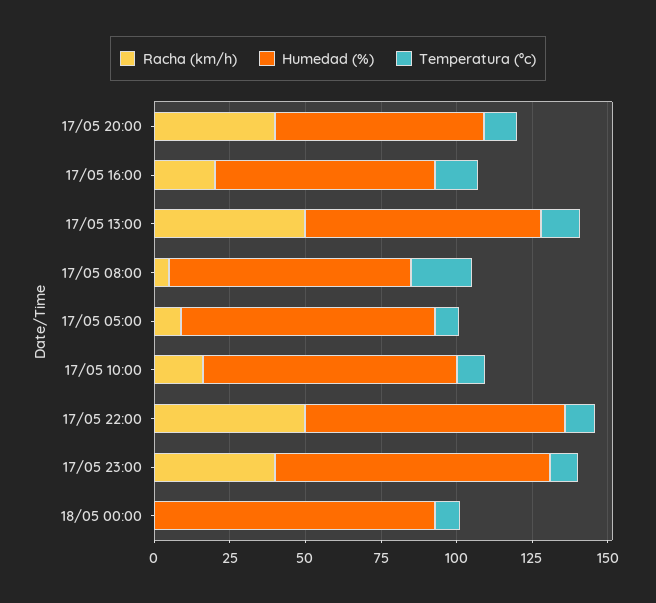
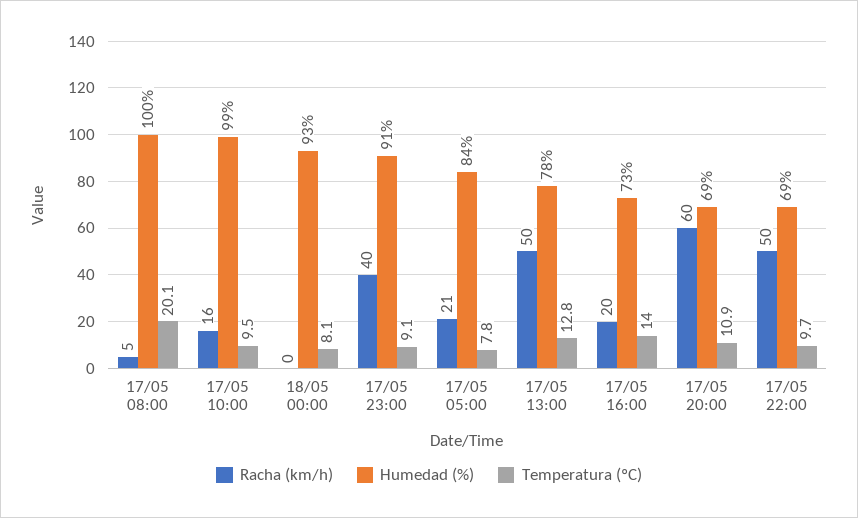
  {
    "Racha (km/h)": {
-     "17/05 20:00": 40,
+     "17/05 20:00": 60,
      "17/05 16:00": 20,
      "17/05 13:00": 50,
      "17/05 08:00": 5,
-     "17/05 05:00": 10,
+     "17/05 05:00": 21,
      "17/05 10:00": 16,
      "17/05 22:00": 50,
      "17/05 23:00": 40,
      "18/05 00:00": 0
    },
    "Humedad (%)": {
      "17/05 20:00": 69,
      "17/05 16:00": 73,
      "17/05 13:00": 78,
-     "17/05 08:00": 80,
+     "17/05 08:00": 100,
      "17/05 05:00": 84,
-     "17/05 10:00": 85,
+     "17/05 10:00": 99,
-     "17/05 22:00": 85,
+     "17/05 22:00": 69,
      "17/05 23:00": 91,
      "18/05 00:00": 93
    },
    "Temperatura (ºc)": {
      "17/05 20:00": 10.9,
      "17/05 16:00": 14,
      "17/05 13:00": 12.8,
      "17/05 08:00": 20.1,
      "17/05 05:00": 7.8,
      "17/05 10:00": 9.5,
      "17/05 22:00": 9.7,
      "17/05 23:00": 9.1,
      "18/05 00:00": 8.1
    }
  }

